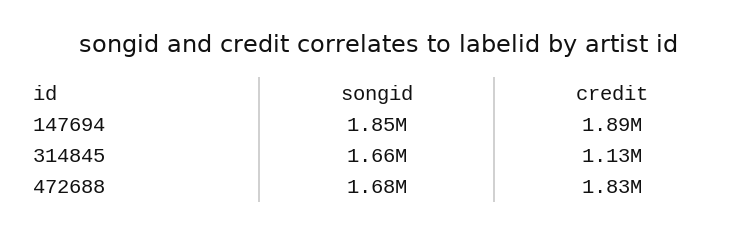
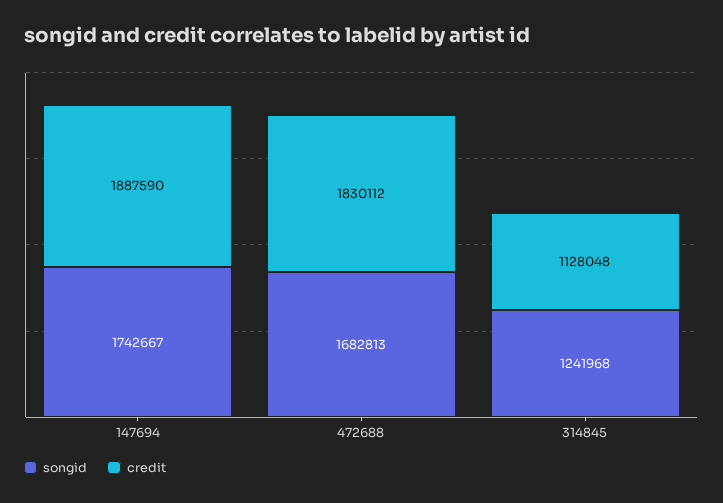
  {
    "songid": {
-     "147694": 1850000,
+     "147694": 1742667,
-     "314845": 1660000,
+     "314845": 1241968,
      "472688": 1682813
    },
    "credit": {
      "147694": 1887590,
      "314845": 1128048,
      "472688": 1830112
    }
  }

